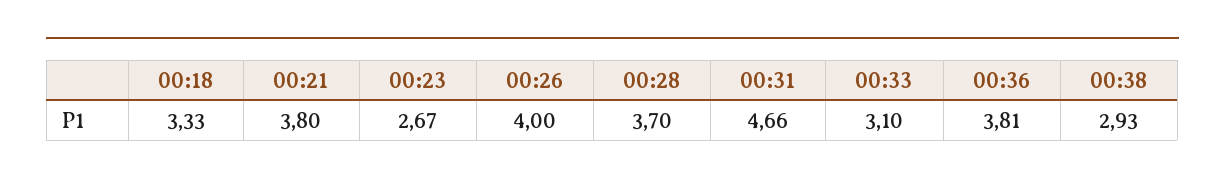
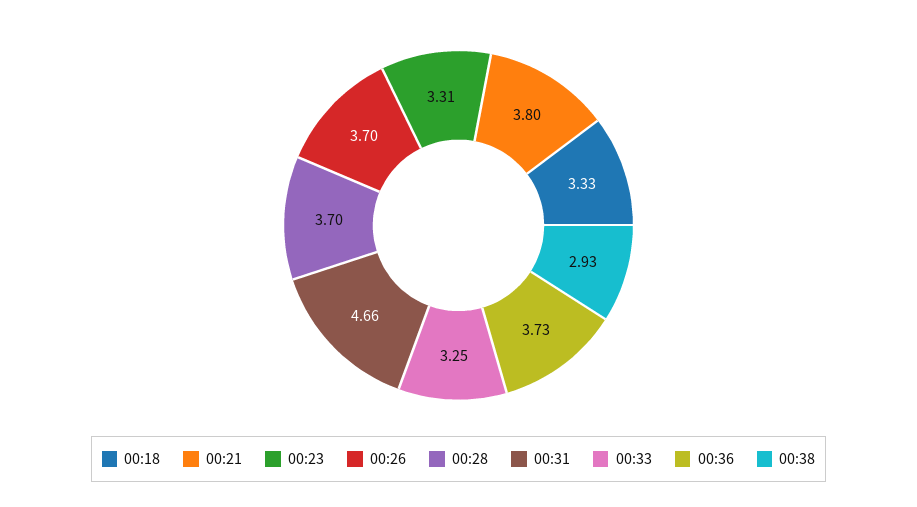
  {
    "00:18": 3.33,
    "00:21": 3.8,
-   "00:23": 2.67,
+   "00:23": 3.31,
-   "00:26": 4,
+   "00:26": 3.7,
    "00:28": 3.7,
    "00:31": 4.66,
-   "00:33": 3.1,
+   "00:33": 3.25,
-   "00:36": 3.81,
+   "00:36": 3.73,
    "00:38": 2.93
  }

